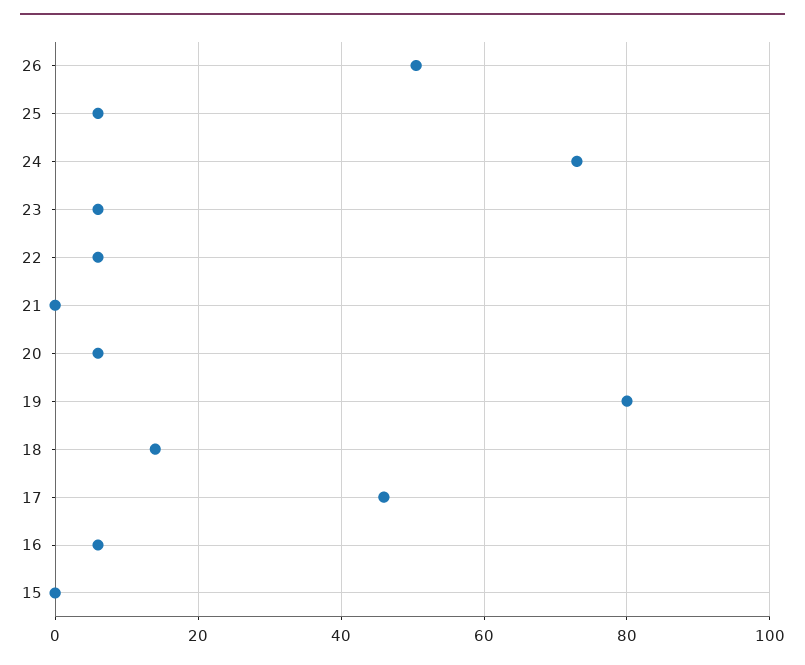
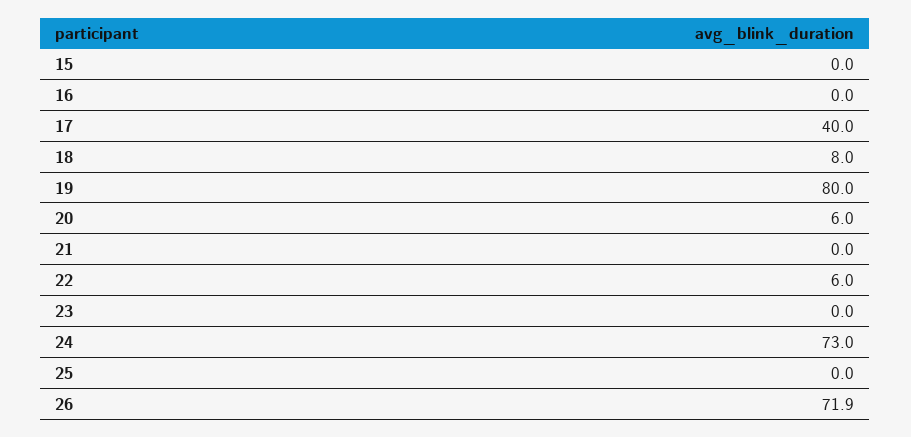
  {
-   "26": 50,
+   "26": 71.9,
-   "25": 6,
+   "25": 0,
    "24": 73,
-   "23": 6,
+   "23": 0,
    "22": 6,
    "21": 0,
    "20": 6,
    "19": 80,
-   "18": 14,
+   "18": 8,
-   "17": 46,
+   "17": 40,
-   "16": 6,
+   "16": 0,
    "15": 0
  }

